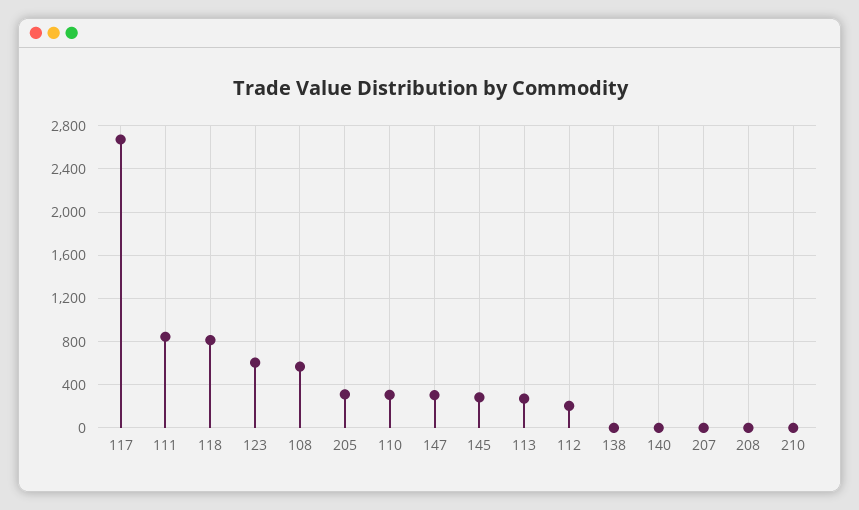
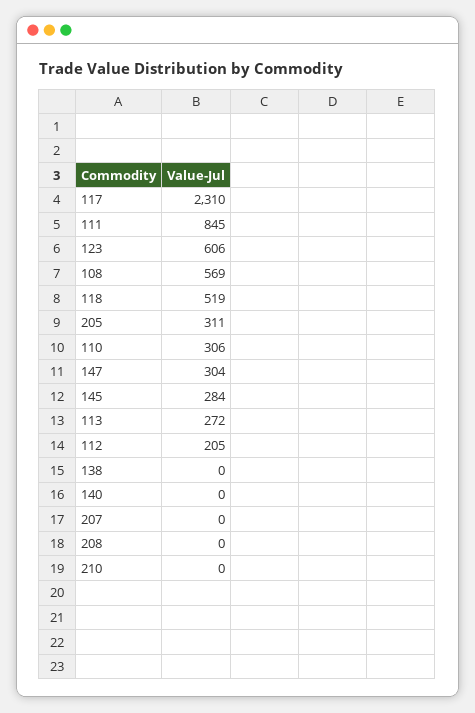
  {
-   "117": 2700,
+   "117": 2310,
    "111": 845,
-   "118": 800,
+   "118": 519,
    "123": 606,
    "108": 569,
    "205": 311,
    "110": 306,
    "147": 304,
    "145": 284,
    "113": 272,
    "112": 205,
    "138": 0,
    "140": 0,
    "207": 0,
    "208": 0,
    "210": 0
  }

